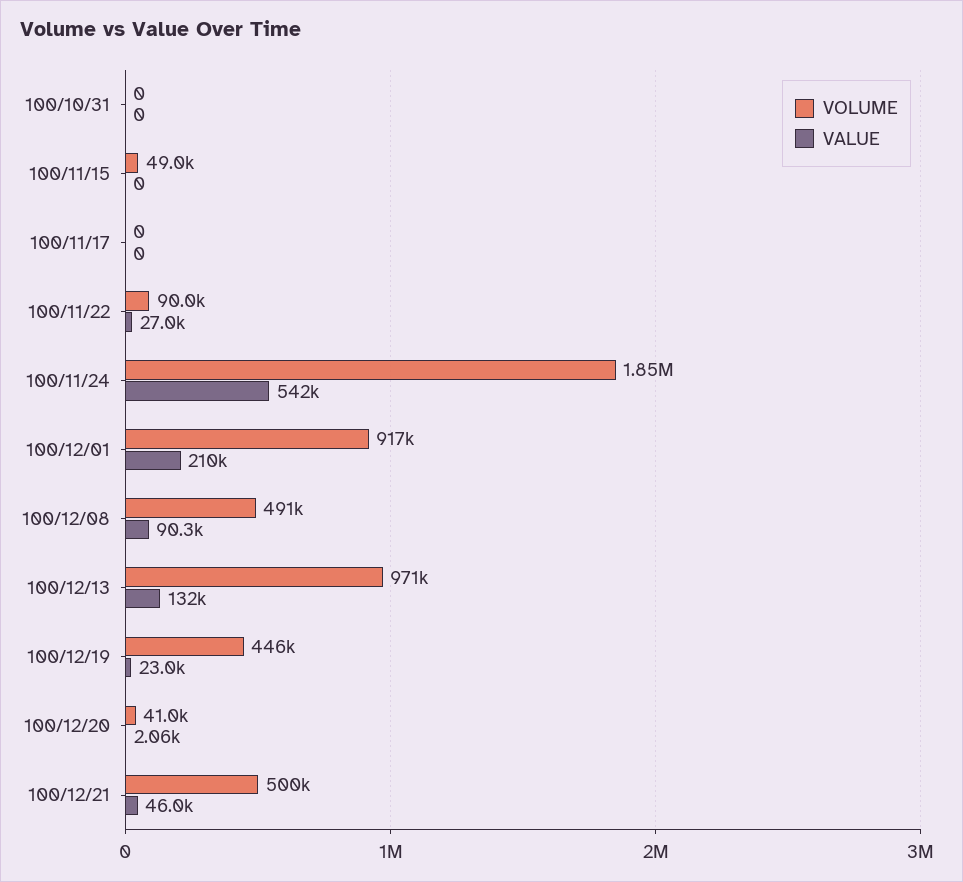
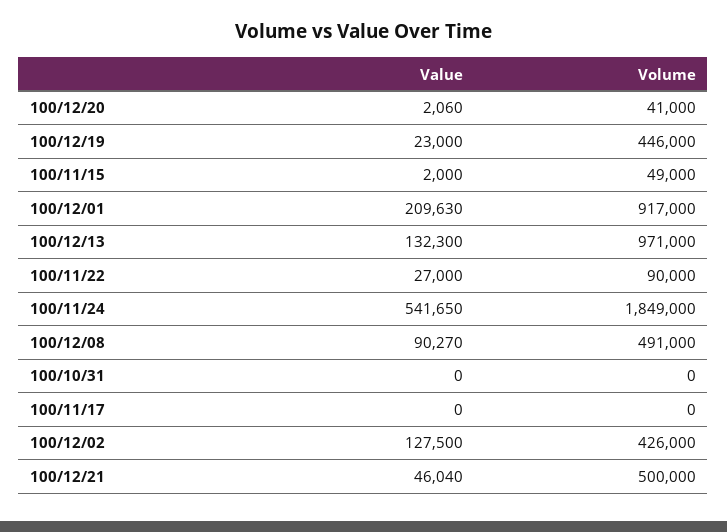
  {
    "VOLUME": {
      "100/10/31": 0,
      "100/11/15": 49000,
      "100/11/17": 0,
      "100/11/22": 90000,
      "100/11/24": 1849000,
      "100/12/01": 917000,
      "100/12/08": 491000,
      "100/12/13": 971000,
      "100/12/19": 446000,
      "100/12/20": 41000,
-     "100/12/21": 500000
+     "100/12/21": 500000,
+     "100/12/02": 426000
    },
    "VALUE": {
      "100/10/31": 0,
-     "100/11/15": 0,
+     "100/11/15": 2000,
      "100/11/17": 0,
      "100/11/22": 27000,
      "100/11/24": 541650,
      "100/12/01": 209630,
      "100/12/08": 90270,
      "100/12/13": 132300,
      "100/12/19": 23000,
      "100/12/20": 2060,
-     "100/12/21": 46040
+     "100/12/21": 46040,
+     "100/12/02": 127500
    }
  }

